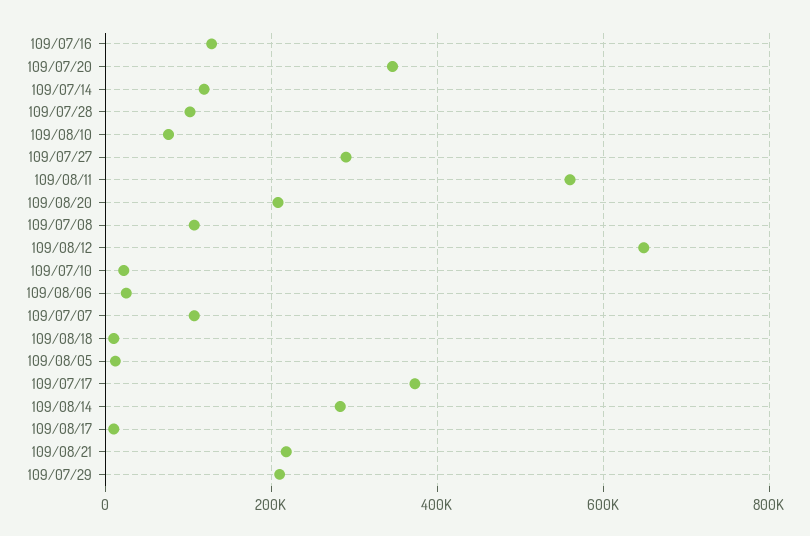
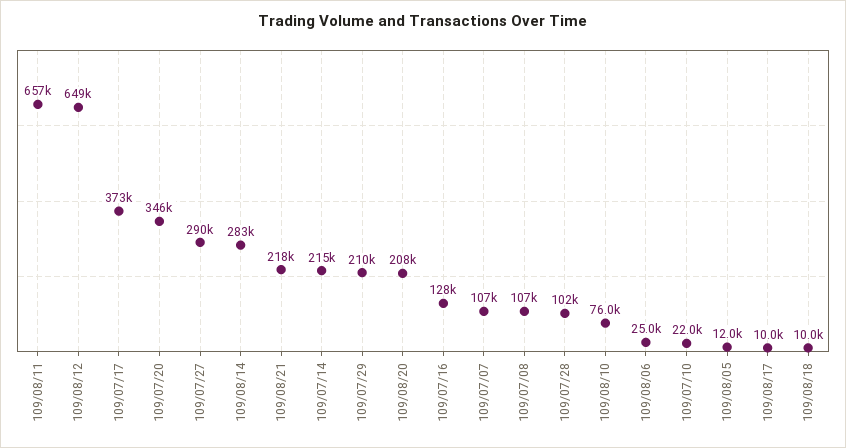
  {
    "109/07/16": 128000,
    "109/07/20": 346000,
-   "109/07/14": 120000,
+   "109/07/14": 215000,
    "109/07/28": 102000,
    "109/08/10": 76000,
    "109/07/27": 290000,
-   "109/08/11": 560000,
+   "109/08/11": 657000,
    "109/08/20": 208000,
    "109/07/08": 107000,
    "109/08/12": 649000,
    "109/07/10": 22000,
    "109/08/06": 25000,
    "109/07/07": 107000,
    "109/08/18": 10000,
    "109/08/05": 12000,
    "109/07/17": 373000,
    "109/08/14": 283000,
    "109/08/17": 10000,
    "109/08/21": 218000,
    "109/07/29": 210000
  }

